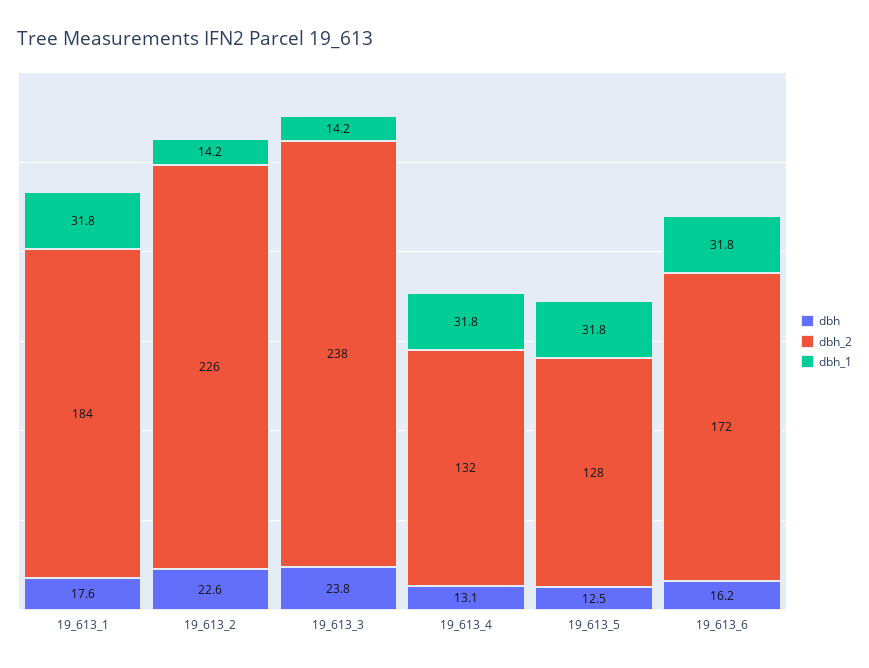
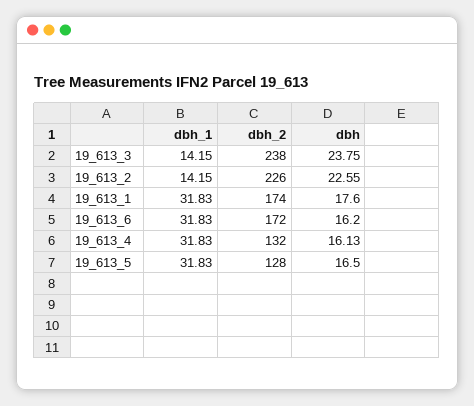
  {
    "dbh": {
      "19_613_1": 17.6,
      "19_613_2": 22.55,
      "19_613_3": 23.75,
-     "19_613_4": 13.1,
+     "19_613_4": 16.13,
-     "19_613_5": 12.5,
+     "19_613_5": 16.5,
      "19_613_6": 16.2
    },
    "dbh_2": {
-     "19_613_1": 184,
+     "19_613_1": 174,
      "19_613_2": 226,
      "19_613_3": 238,
      "19_613_4": 132,
      "19_613_5": 128,
      "19_613_6": 172
    },
    "dbh_1": {
      "19_613_1": 31.83,
      "19_613_2": 14.15,
      "19_613_3": 14.15,
      "19_613_4": 31.83,
      "19_613_5": 31.83,
      "19_613_6": 31.83
    }
  }

